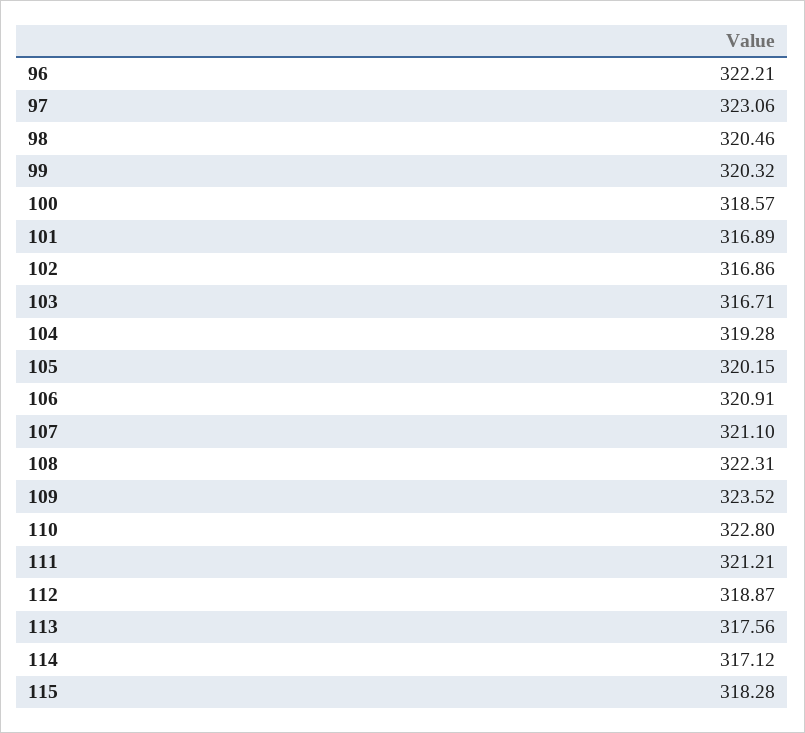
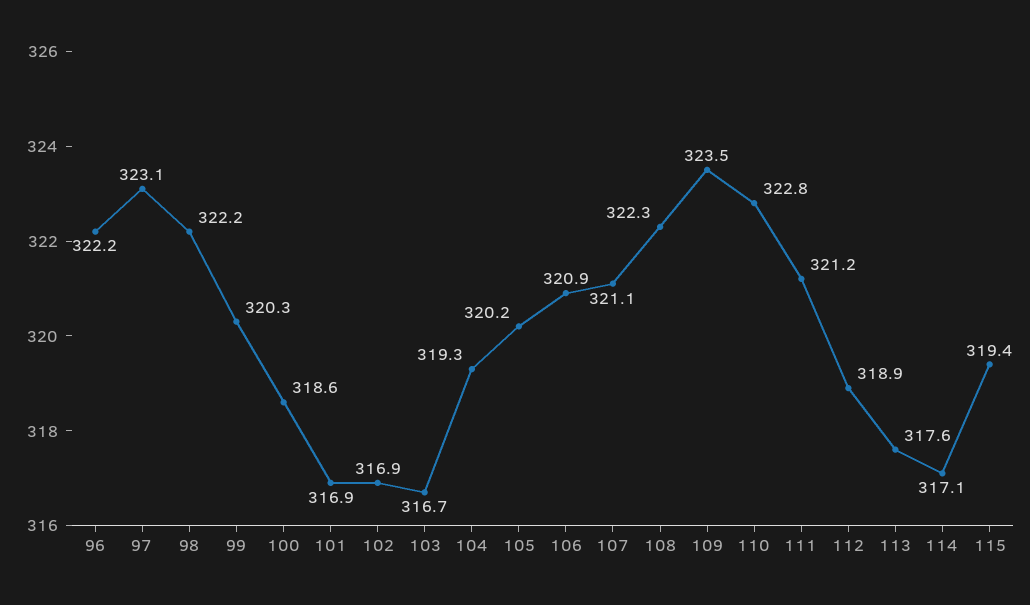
  {
    "96": 322.21,
    "97": 323.06,
-   "98": 320.46,
+   "98": 322.2,
    "99": 320.32,
    "100": 318.57,
    "101": 316.89,
    "102": 316.86,
    "103": 316.71,
    "104": 319.28,
    "105": 320.15,
    "106": 320.91,
    "107": 321.1,
    "108": 322.31,
    "109": 323.52,
    "110": 322.8,
    "111": 321.21,
    "112": 318.87,
    "113": 317.56,
    "114": 317.12,
-   "115": 318.28
+   "115": 319.4
  }

